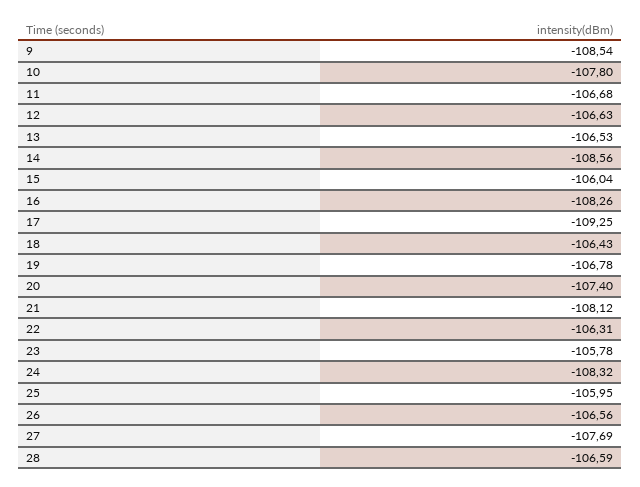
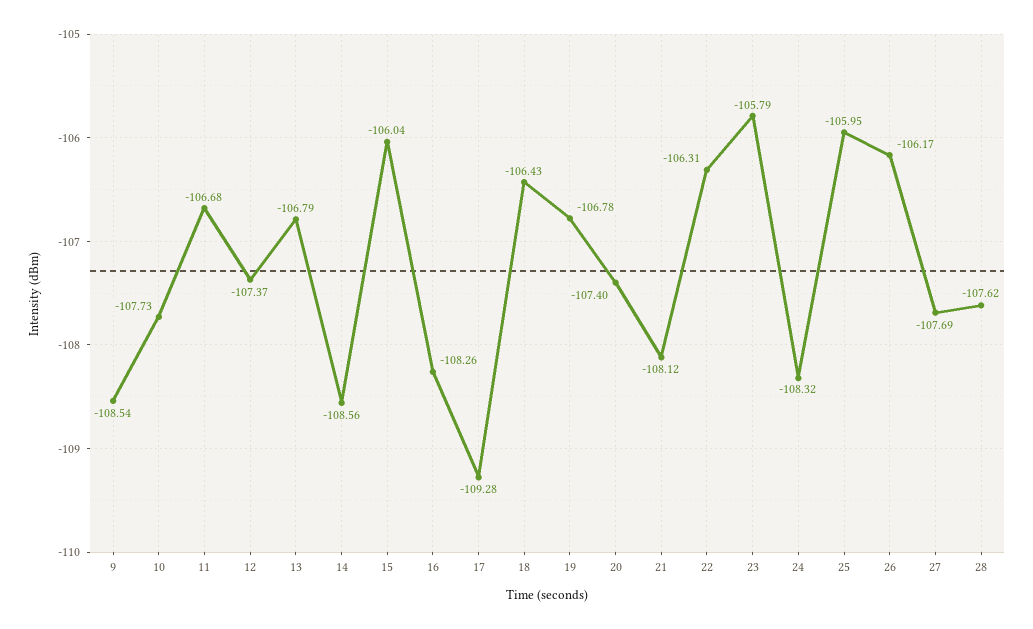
  {
    "9": -108.54,
-   "10": -107.8,
+   "10": -107.73,
    "11": -106.68,
-   "12": -106.63,
+   "12": -107.37,
-   "13": -106.53,
+   "13": -106.79,
    "14": -108.56,
    "15": -106.04,
    "16": -108.26,
-   "17": -109.25,
+   "17": -109.28,
    "18": -106.43,
    "19": -106.78,
    "20": -107.4,
    "21": -108.12,
    "22": -106.31,
-   "23": -105.78,
+   "23": -105.79,
    "24": -108.32,
    "25": -105.95,
-   "26": -106.56,
+   "26": -106.17,
    "27": -107.69,
-   "28": -106.59
+   "28": -107.62
  }

